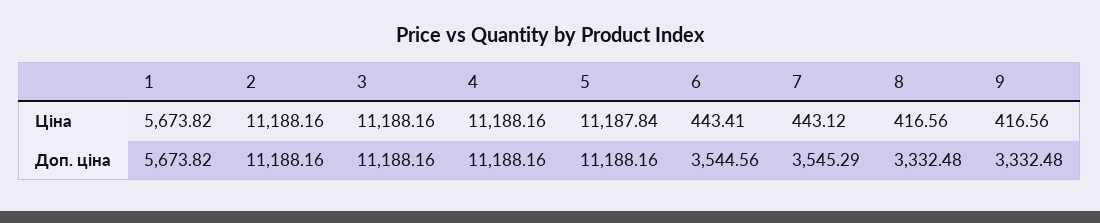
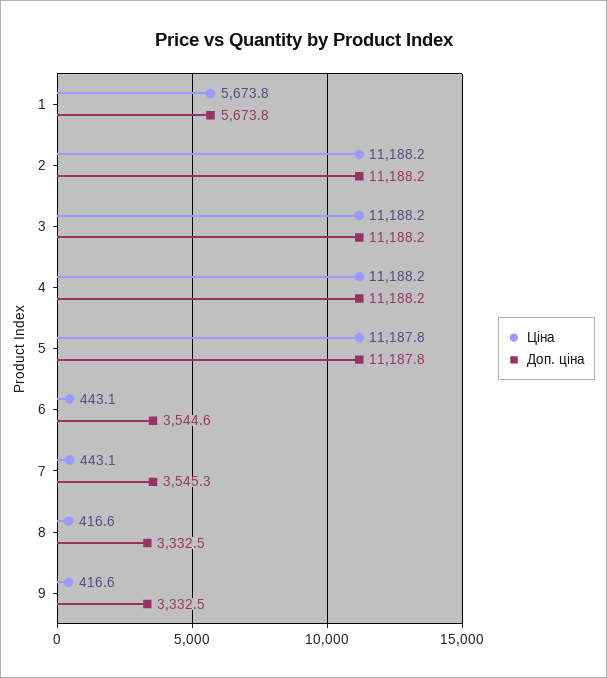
  {
    "Ціна": {
      "1": 5673.82,
      "2": 11188.16,
      "3": 11188.16,
      "4": 11188.16,
      "5": 11187.84,
-     "6": 443.41,
+     "6": 443.1,
      "7": 443.12,
      "8": 416.56,
      "9": 416.56
    },
    "Доп. ціна": {
      "1": 5673.82,
      "2": 11188.16,
      "3": 11188.16,
      "4": 11188.16,
-     "5": 11188.16,
+     "5": 11187.8,
      "6": 3544.56,
      "7": 3545.29,
      "8": 3332.48,
      "9": 3332.48
    }
  }

